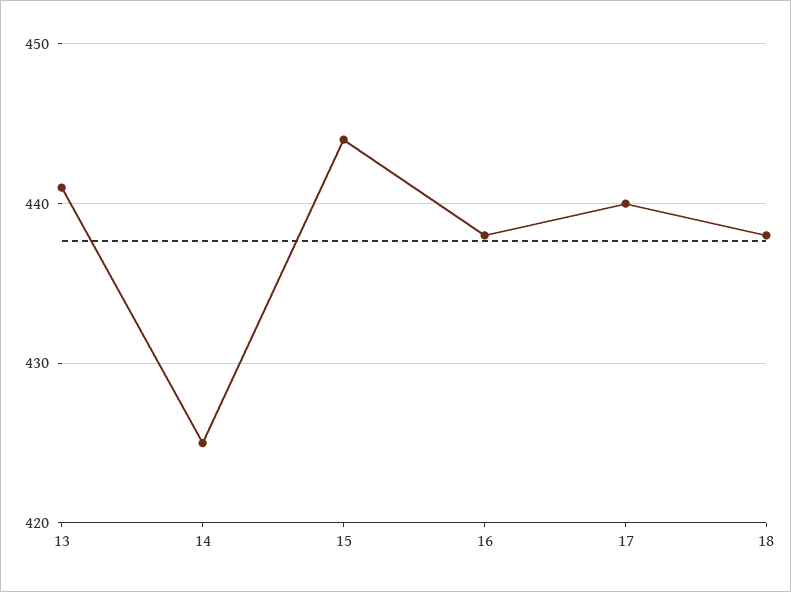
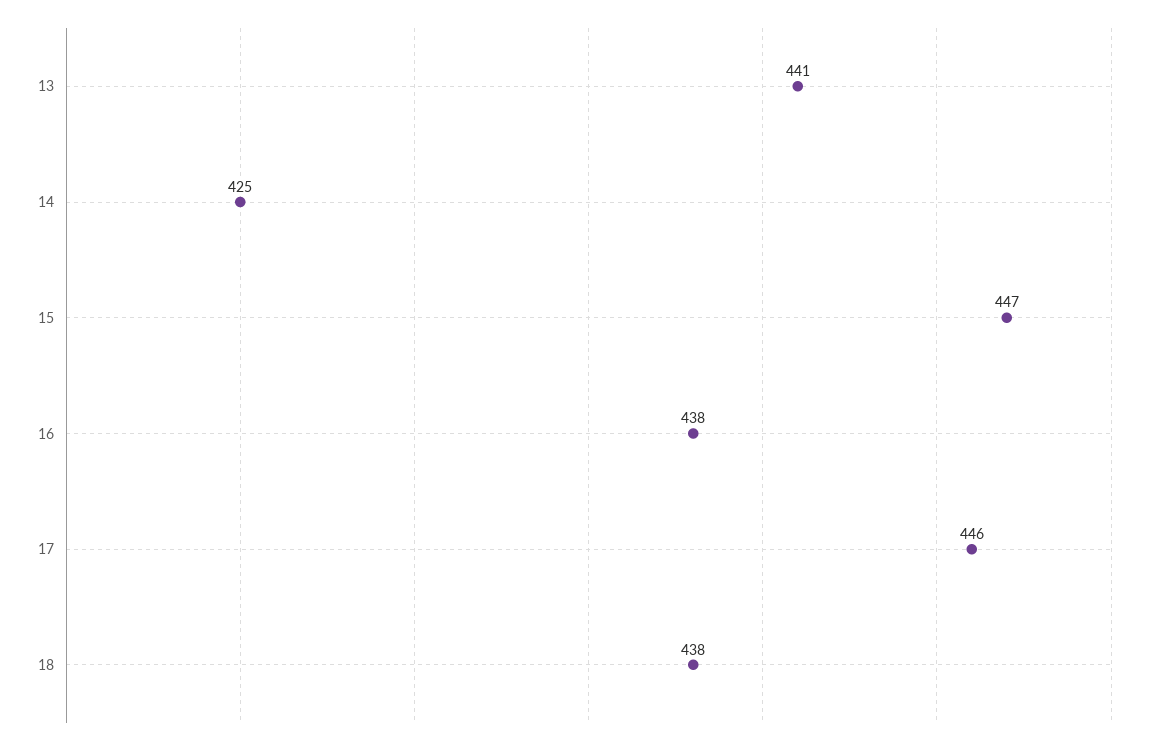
  {
    "13": 441,
    "14": 425,
-   "15": 444,
+   "15": 447,
    "16": 438,
-   "17": 440,
+   "17": 446,
    "18": 438
  }

